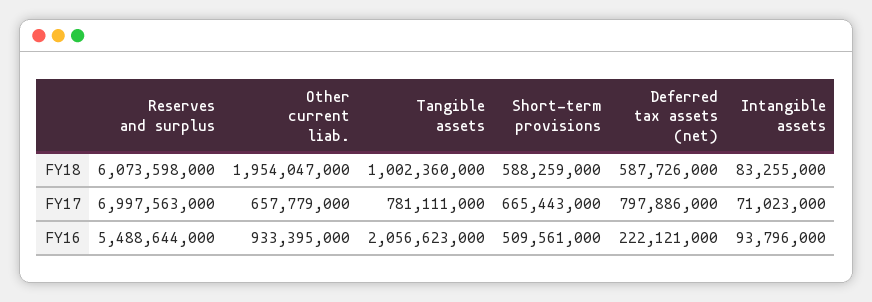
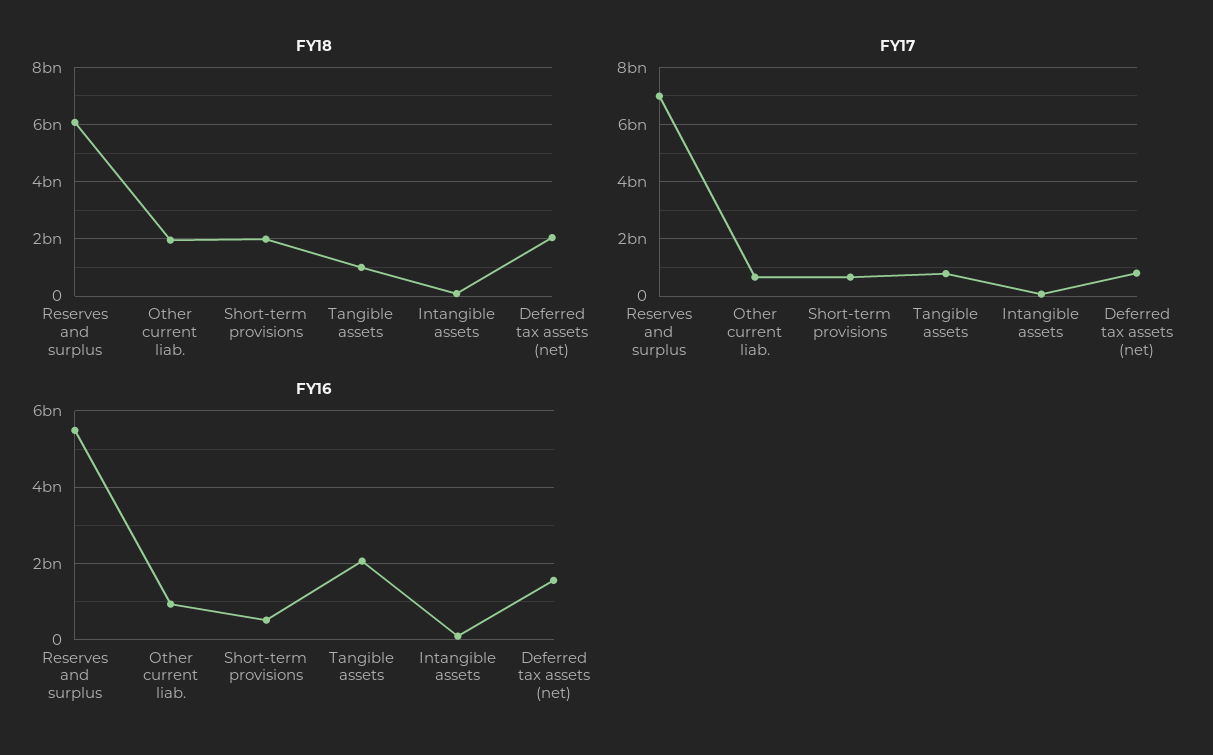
  {
    "FY18": {
      "Reserves and surplus": 6073598000,
      "Other current liab.": 1954047000,
      "Tangible assets": 1002360000,
-     "Short-term provisions": 588259000,
+     "Short-term provisions": 2000000000,
-     "Deferred tax assets (net)": 587726000,
+     "Deferred tax assets (net)": 2000000000,
      "Intangible assets": 83255000
    },
    "FY17": {
      "Reserves and surplus": 6997563000,
      "Other current liab.": 657779000,
      "Tangible assets": 781111000,
      "Short-term provisions": 665443000,
      "Deferred tax assets (net)": 797886000,
      "Intangible assets": 71023000
    },
    "FY16": {
      "Reserves and surplus": 5488644000,
      "Other current liab.": 933395000,
      "Tangible assets": 2056623000,
      "Short-term provisions": 509561000,
-     "Deferred tax assets (net)": 222121000,
+     "Deferred tax assets (net)": 1600000000,
      "Intangible assets": 93796000
    }
  }

